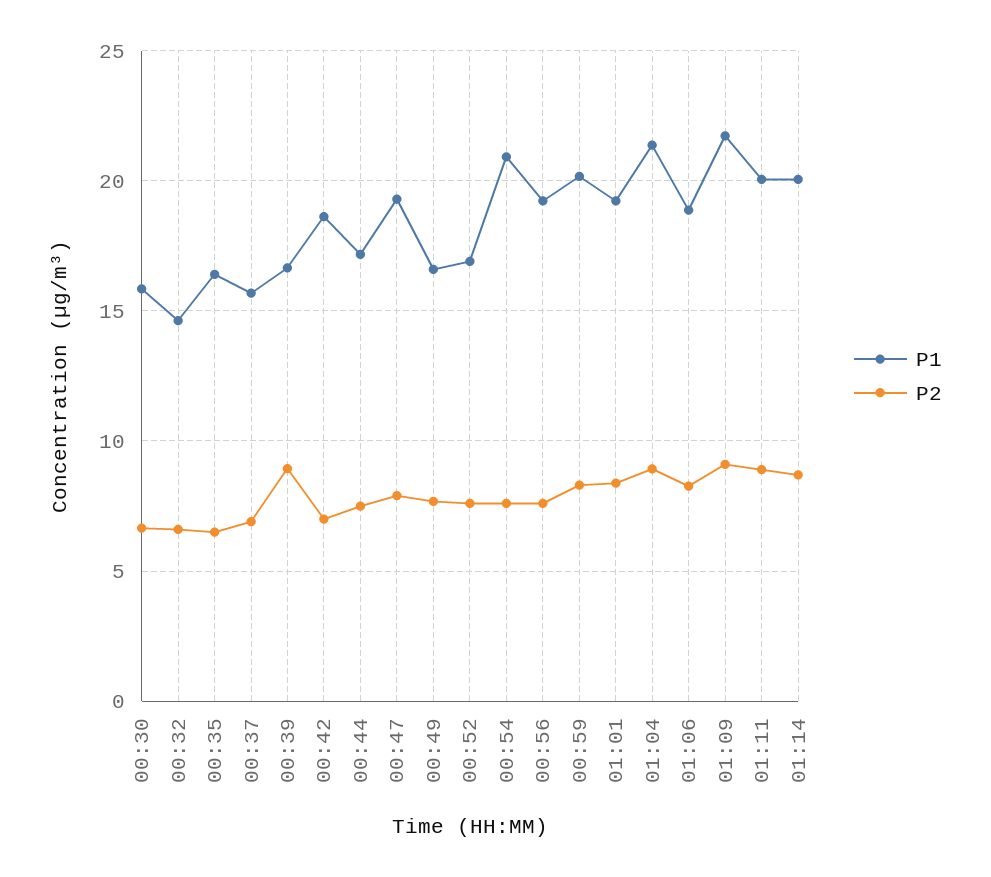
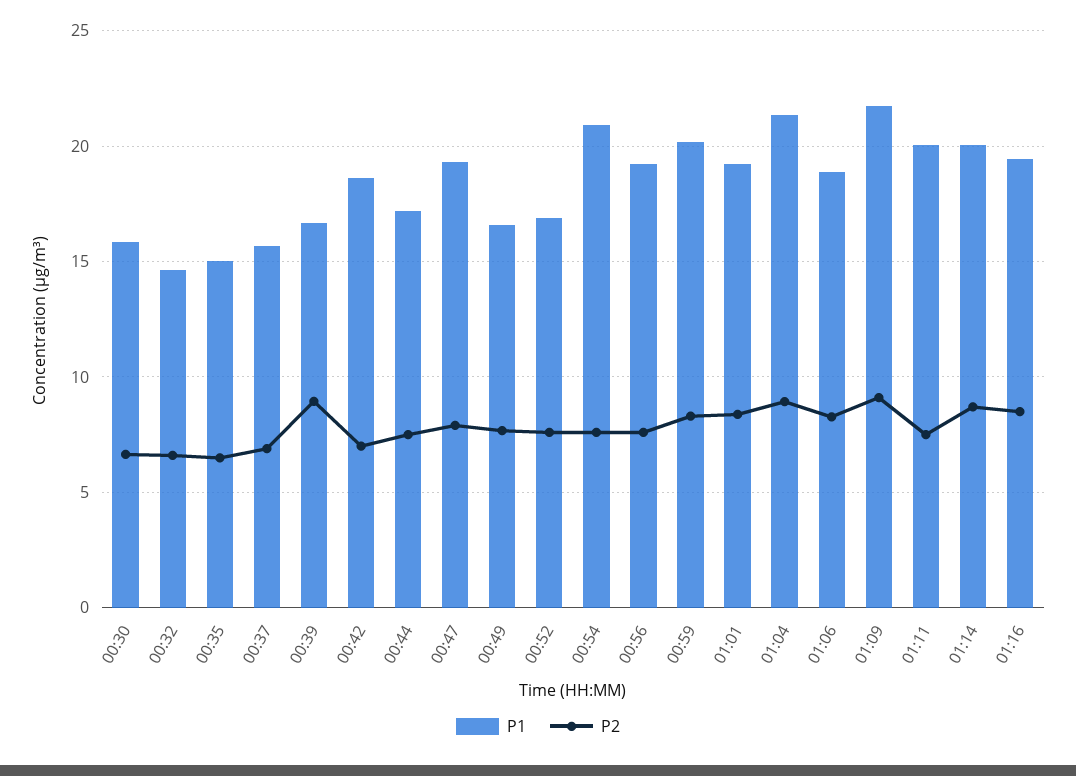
  {
    "P1": {
      "00:30": 16,
      "00:32": 14.5,
-     "00:35": 16.5,
+     "00:35": 15,
      "00:37": 15.5,
      "00:39": 16.5,
      "00:42": 18.5,
      "00:44": 17,
      "00:47": 19.5,
      "00:49": 16.5,
      "00:52": 17,
      "00:54": 21,
      "00:56": 19,
      "00:59": 20,
      "01:01": 19,
      "01:04": 21.5,
      "01:06": 19,
      "01:09": 21.5,
      "01:11": 20,
-     "01:14": 20
+     "01:14": 20,
+     "01:16": 19.5
    },
    "P2": {
      "00:30": 6.5,
      "00:32": 6.5,
      "00:35": 6.5,
      "00:37": 7,
      "00:39": 9,
      "00:42": 7,
      "00:44": 7.5,
      "00:47": 8,
      "00:49": 7.5,
      "00:52": 7.5,
      "00:54": 7.5,
      "00:56": 7.5,
      "00:59": 8.5,
      "01:01": 8.5,
      "01:04": 9,
      "01:06": 8.5,
      "01:09": 9,
-     "01:11": 9,
+     "01:11": 7.5,
-     "01:14": 8.5
+     "01:14": 8.5,
+     "01:16": 8.5
    }
  }

